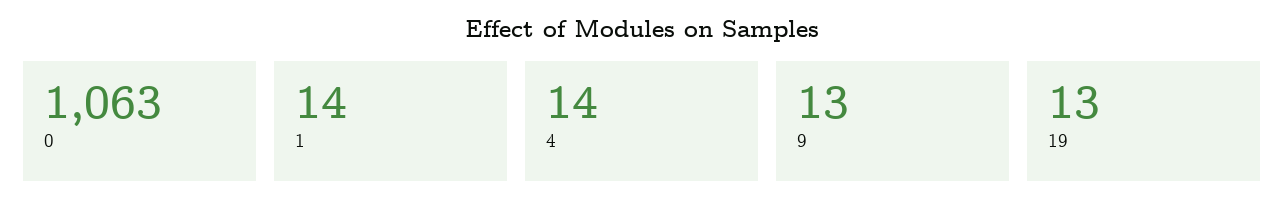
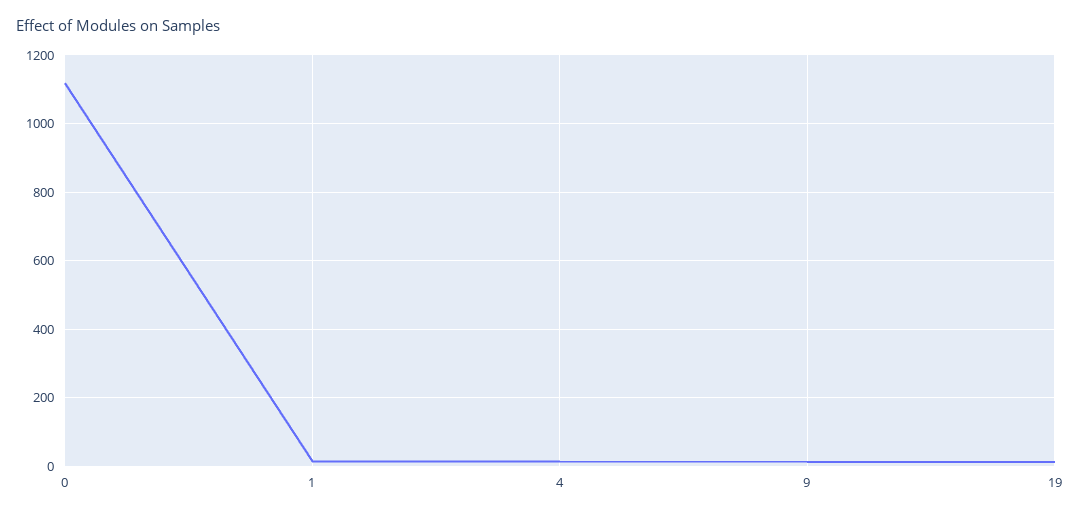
  {
-   "0": 1063,
+   "0": 1120,
    "1": 14,
    "4": 14,
    "9": 13,
    "19": 13
  }

